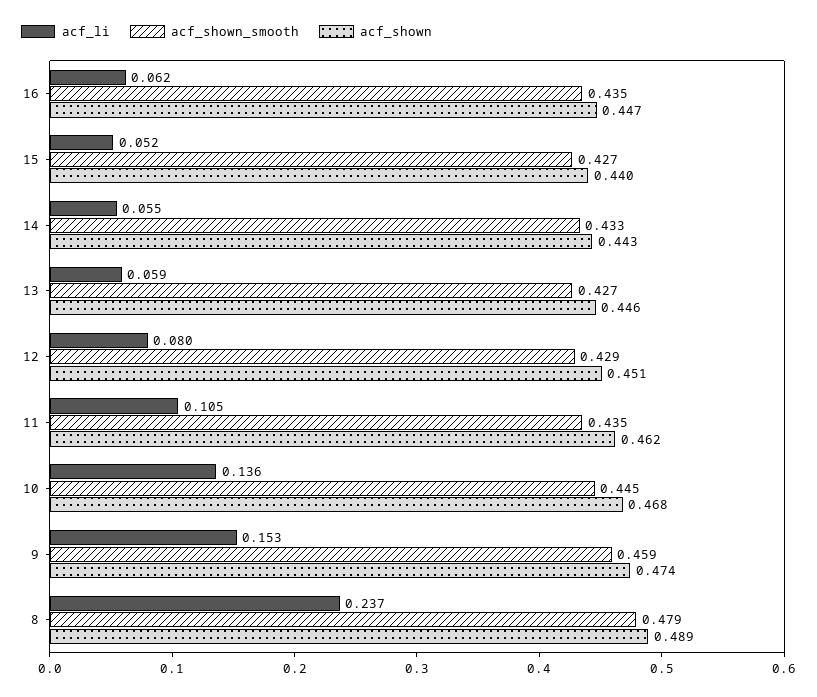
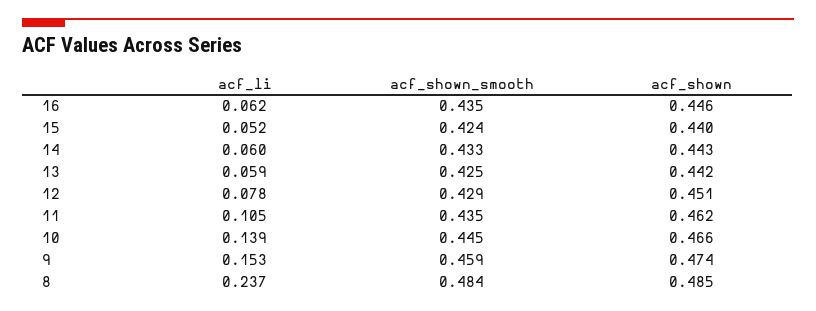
  {
    "acf_li": {
      "16": 0.062,
      "15": 0.052,
-     "14": 0.055,
+     "14": 0.06,
      "13": 0.059,
-     "12": 0.08,
+     "12": 0.078,
      "11": 0.105,
-     "10": 0.136,
+     "10": 0.139,
      "9": 0.153,
      "8": 0.237
    },
    "acf_shown_smooth": {
      "16": 0.435,
-     "15": 0.427,
+     "15": 0.424,
      "14": 0.433,
-     "13": 0.427,
+     "13": 0.425,
      "12": 0.429,
      "11": 0.435,
      "10": 0.445,
      "9": 0.459,
-     "8": 0.479
+     "8": 0.484
    },
    "acf_shown": {
-     "16": 0.447,
+     "16": 0.446,
      "15": 0.44,
      "14": 0.443,
-     "13": 0.446,
+     "13": 0.442,
      "12": 0.451,
      "11": 0.462,
-     "10": 0.468,
+     "10": 0.466,
      "9": 0.474,
-     "8": 0.489
+     "8": 0.485
    }
  }

